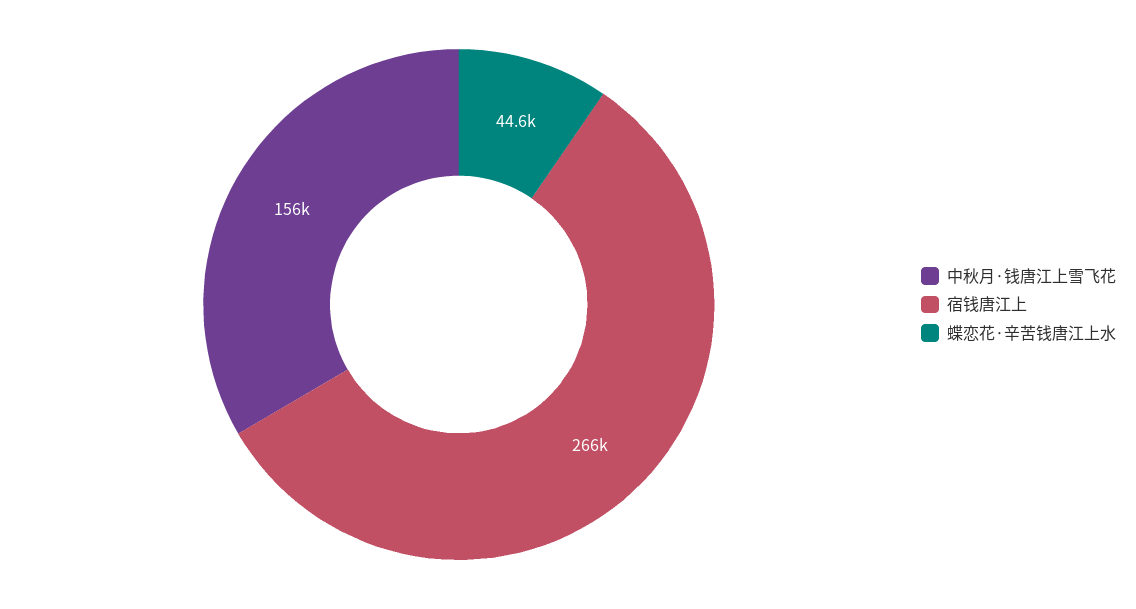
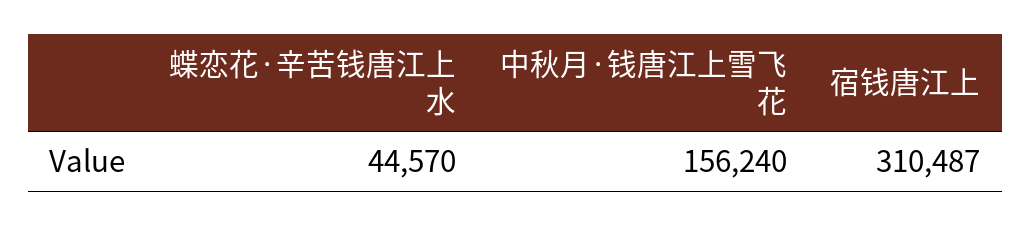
  {
    "中秋月·钱唐江上雪飞花": 156240,
-   "宿钱唐江上": 266000,
+   "宿钱唐江上": 310487,
    "蝶恋花·辛苦钱唐江上水": 44570
  }

